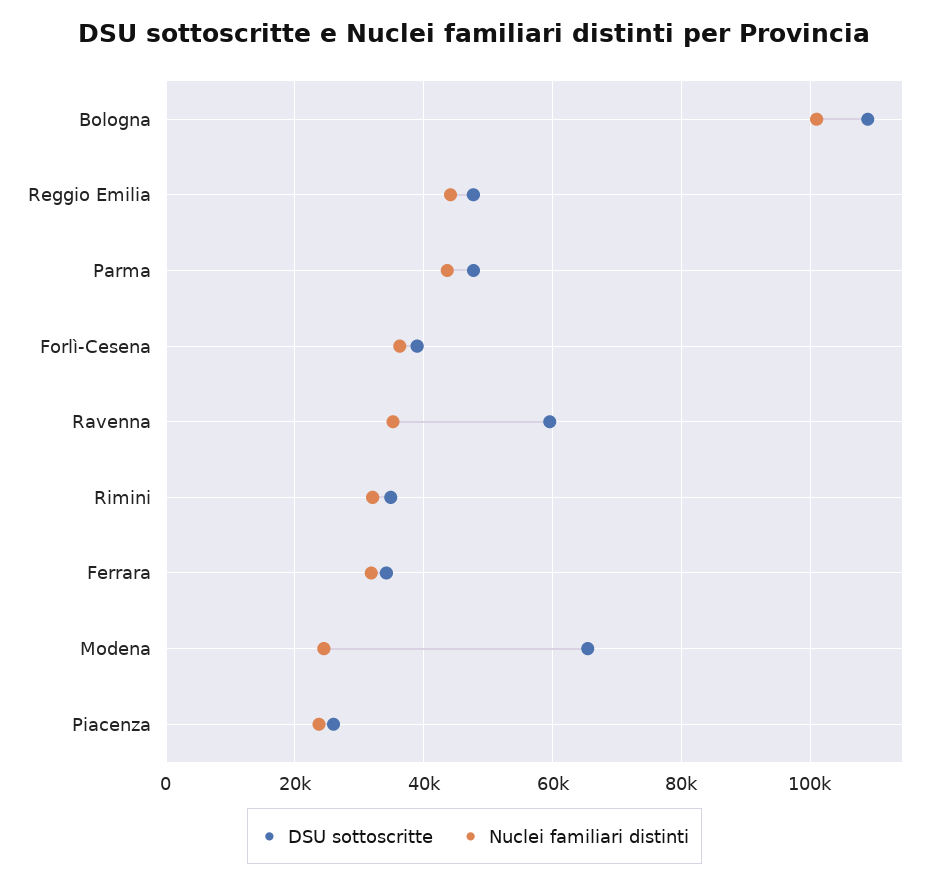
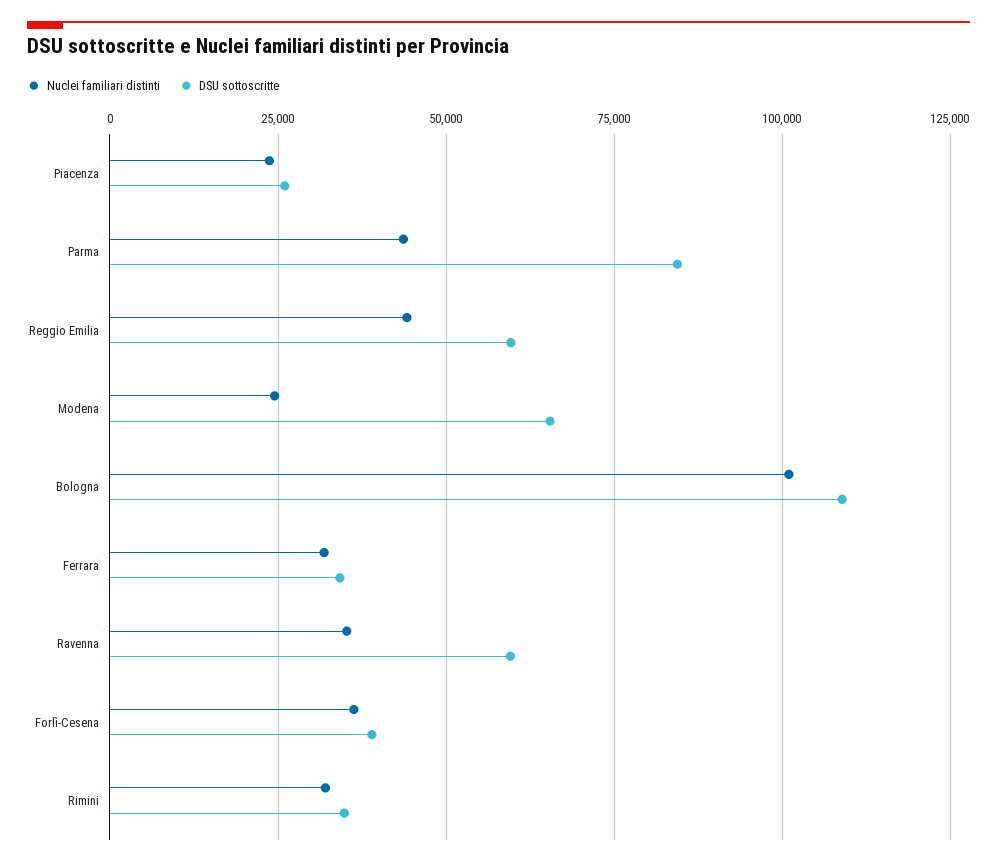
  {
    "DSU sottoscritte": {
      "Bologna": 108000,
-     "Reggio Emilia": 48000,
+     "Reggio Emilia": 60000,
-     "Parma": 48000,
+     "Parma": 85000,
      "Forlì-Cesena": 38000,
      "Ravenna": 60000,
      "Rimini": 34000,
      "Ferrara": 34000,
      "Modena": 66000,
      "Piacenza": 26000
    },
    "Nuclei familiari distinti": {
      "Bologna": 100000,
      "Reggio Emilia": 44000,
      "Parma": 44000,
      "Forlì-Cesena": 36000,
      "Ravenna": 36000,
      "Rimini": 32000,
      "Ferrara": 32000,
      "Modena": 24000,
      "Piacenza": 24000
    }
  }

